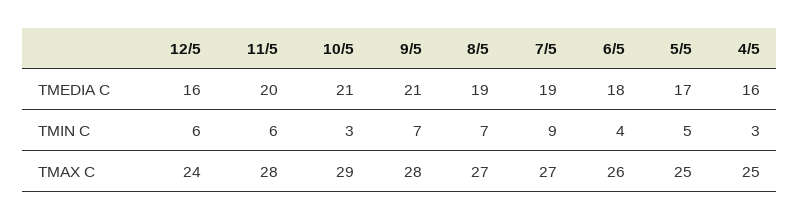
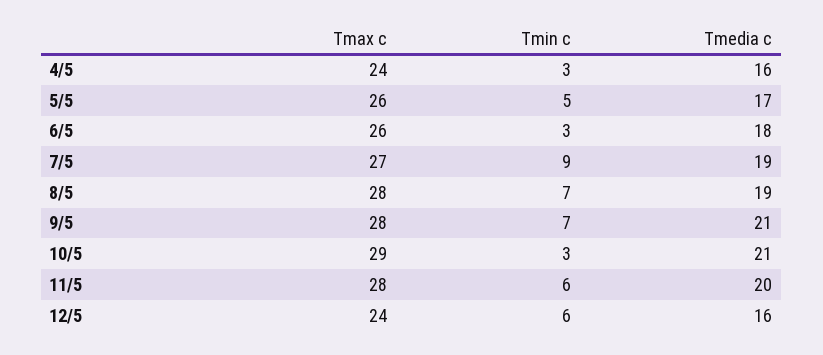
  {
    "12/5": {
      "TMEDIA C": 16,
      "TMIN C": 6,
      "TMAX C": 24
    },
    "11/5": {
      "TMEDIA C": 20,
      "TMIN C": 6,
      "TMAX C": 28
    },
    "10/5": {
      "TMEDIA C": 21,
      "TMIN C": 3,
      "TMAX C": 29
    },
    "9/5": {
      "TMEDIA C": 21,
      "TMIN C": 7,
      "TMAX C": 28
    },
    "8/5": {
      "TMEDIA C": 19,
      "TMIN C": 7,
-     "TMAX C": 27
+     "TMAX C": 28
    },
    "7/5": {
      "TMEDIA C": 19,
      "TMIN C": 9,
      "TMAX C": 27
    },
    "6/5": {
      "TMEDIA C": 18,
-     "TMIN C": 4,
+     "TMIN C": 3,
      "TMAX C": 26
    },
    "5/5": {
      "TMEDIA C": 17,
      "TMIN C": 5,
-     "TMAX C": 25
+     "TMAX C": 26
    },
    "4/5": {
      "TMEDIA C": 16,
      "TMIN C": 3,
-     "TMAX C": 25
+     "TMAX C": 24
    }
  }

